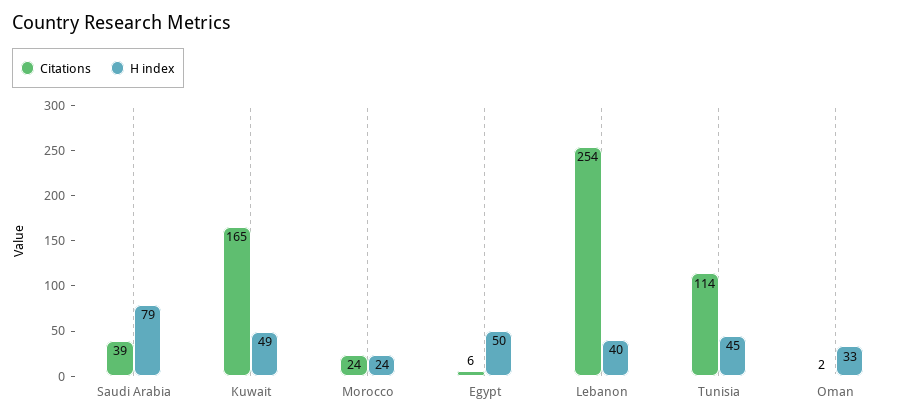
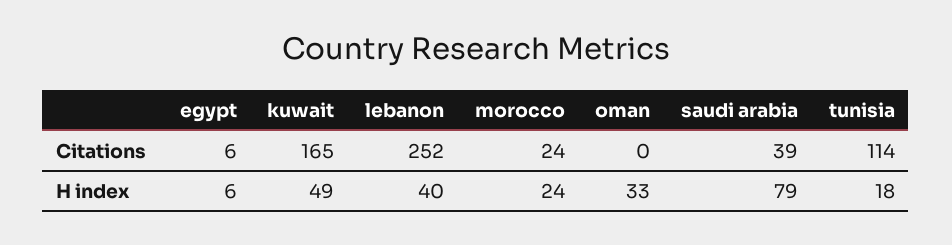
  {
    "Citations": {
      "Saudi Arabia": 39,
      "Kuwait": 165,
      "Morocco": 24,
      "Egypt": 6,
-     "Lebanon": 254,
+     "Lebanon": 252,
      "Tunisia": 114,
-     "Oman": 2
+     "Oman": 0
    },
    "H index": {
      "Saudi Arabia": 79,
      "Kuwait": 49,
      "Morocco": 24,
-     "Egypt": 50,
+     "Egypt": 6,
      "Lebanon": 40,
-     "Tunisia": 45,
+     "Tunisia": 18,
      "Oman": 33
    }
  }

